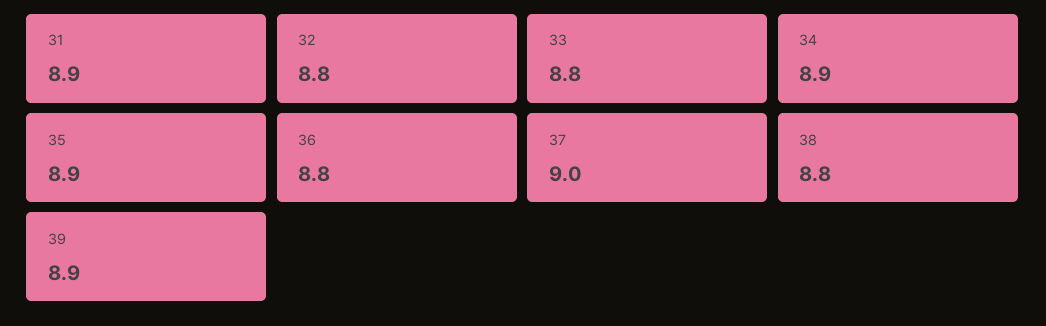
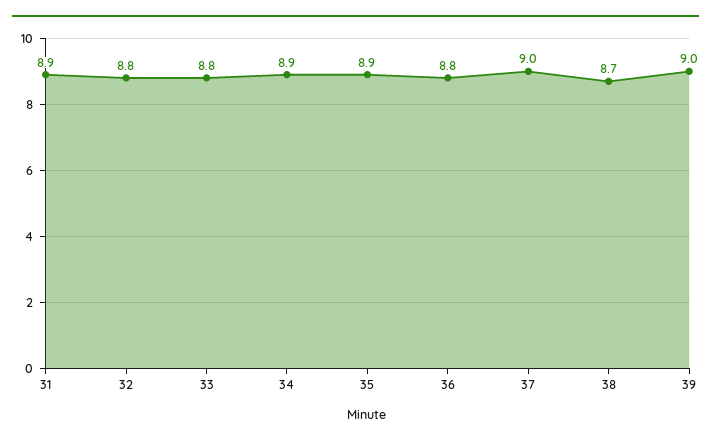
  {
    "31": 8.9,
    "32": 8.8,
    "33": 8.8,
    "34": 8.9,
    "35": 8.9,
    "36": 8.8,
    "37": 9,
-   "38": 8.8,
+   "38": 8.7,
-   "39": 8.9
+   "39": 9
  }

